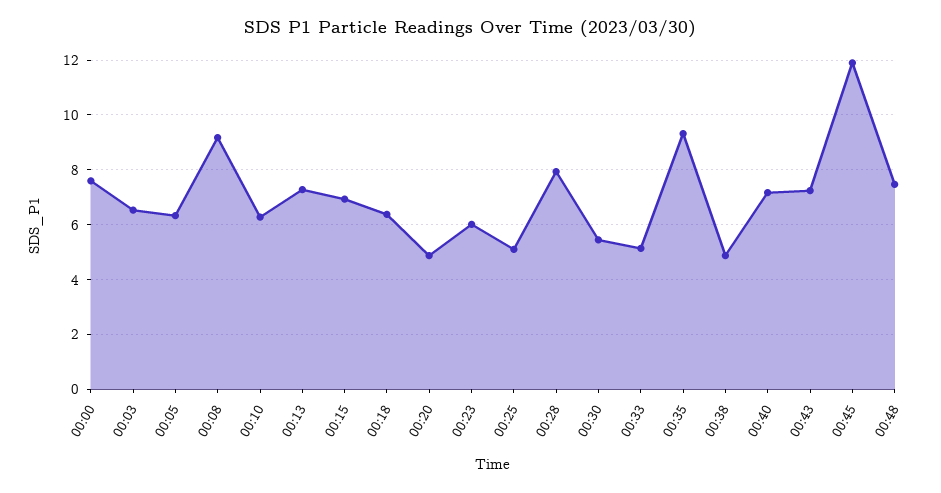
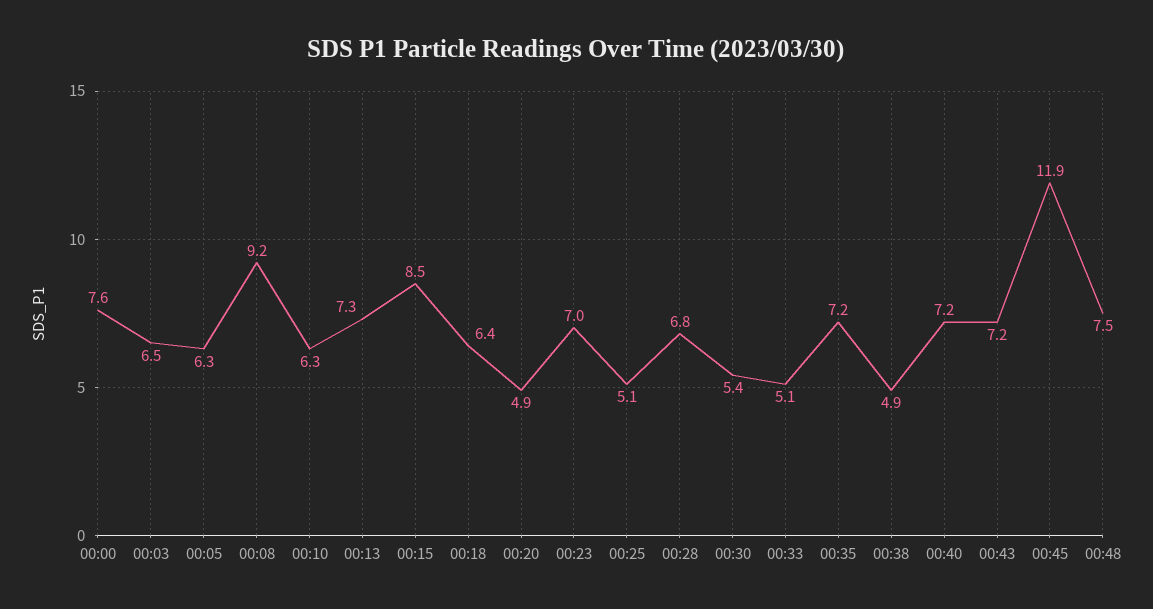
  {
    "00:00": 7.6,
    "00:03": 6.5,
    "00:05": 6.3,
    "00:08": 9.2,
    "00:10": 6.3,
    "00:13": 7.3,
-   "00:15": 7,
+   "00:15": 8.5,
    "00:18": 6.4,
    "00:20": 4.9,
-   "00:23": 6,
+   "00:23": 7,
    "00:25": 5.1,
-   "00:28": 8,
+   "00:28": 6.8,
    "00:30": 5.4,
    "00:33": 5.1,
-   "00:35": 9.25,
+   "00:35": 7.2,
    "00:38": 4.9,
    "00:40": 7.2,
    "00:43": 7.2,
    "00:45": 11.9,
    "00:48": 7.5
  }

